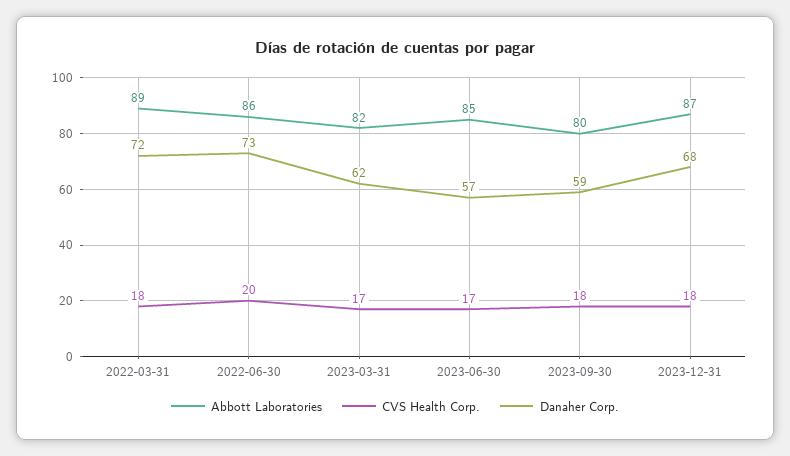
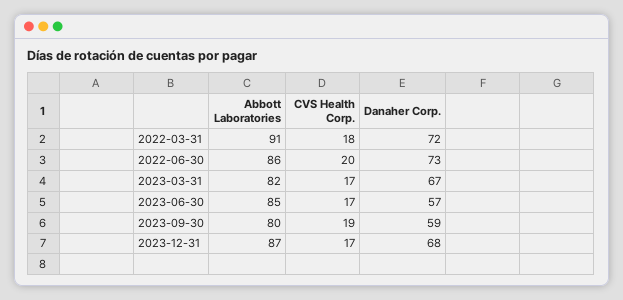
  {
    "Abbott Laboratories": {
-     "2022-03-31": 89,
+     "2022-03-31": 91,
      "2022-06-30": 86,
      "2023-03-31": 82,
      "2023-06-30": 85,
      "2023-09-30": 80,
      "2023-12-31": 87
    },
    "CVS Health Corp.": {
      "2022-03-31": 18,
      "2022-06-30": 20,
      "2023-03-31": 17,
      "2023-06-30": 17,
-     "2023-09-30": 18,
+     "2023-09-30": 19,
-     "2023-12-31": 18
+     "2023-12-31": 17
    },
    "Danaher Corp.": {
      "2022-03-31": 72,
      "2022-06-30": 73,
-     "2023-03-31": 62,
+     "2023-03-31": 67,
      "2023-06-30": 57,
      "2023-09-30": 59,
      "2023-12-31": 68
    }
  }

